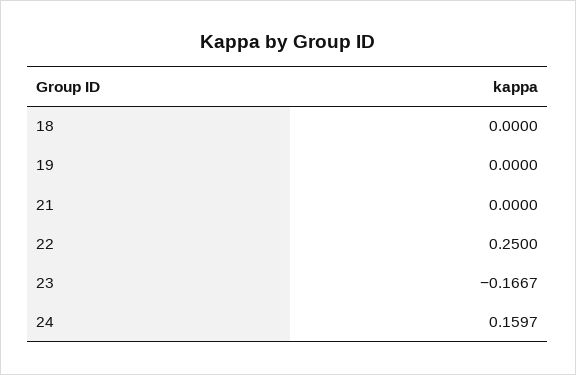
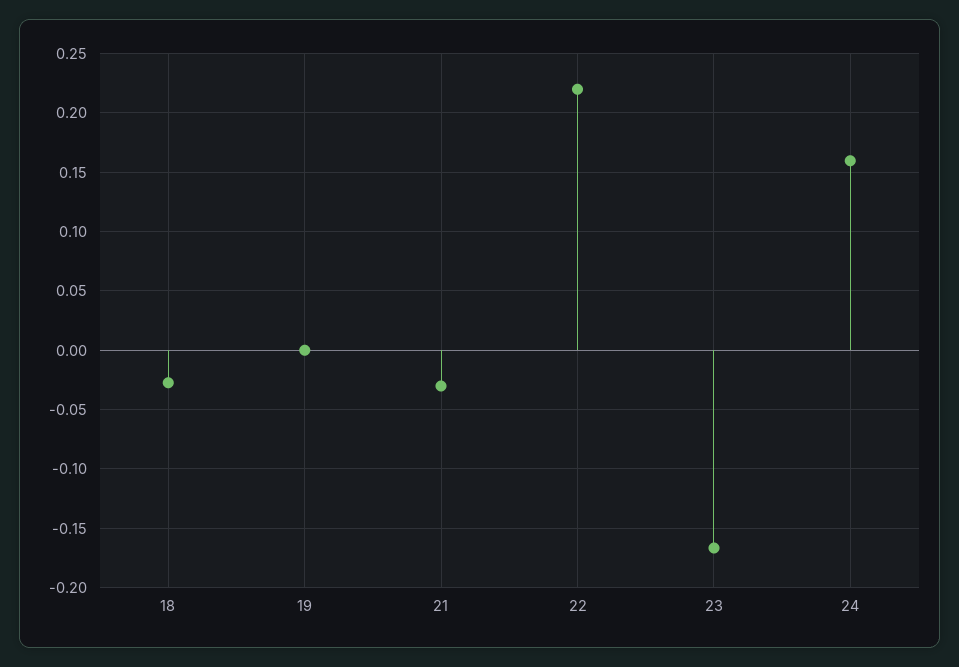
  {
-   "18": 0,
+   "18": -0.03,
    "19": 0,
-   "21": 0,
+   "21": -0.03,
-   "22": 0.25,
+   "22": 0.22,
    "23": -0.1667,
    "24": 0.1597
  }

